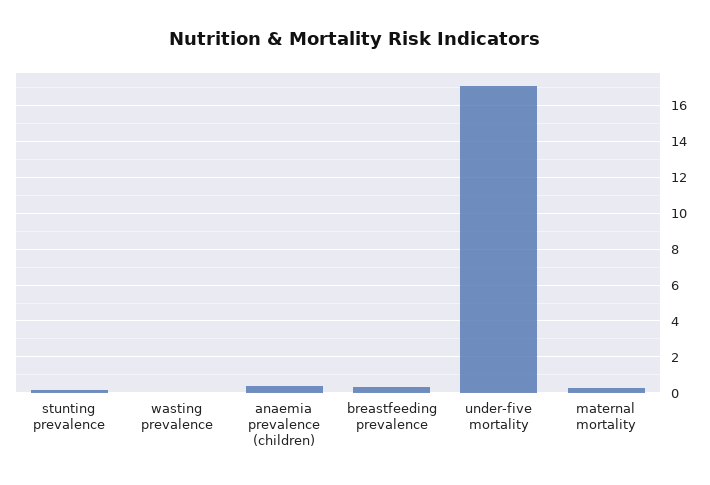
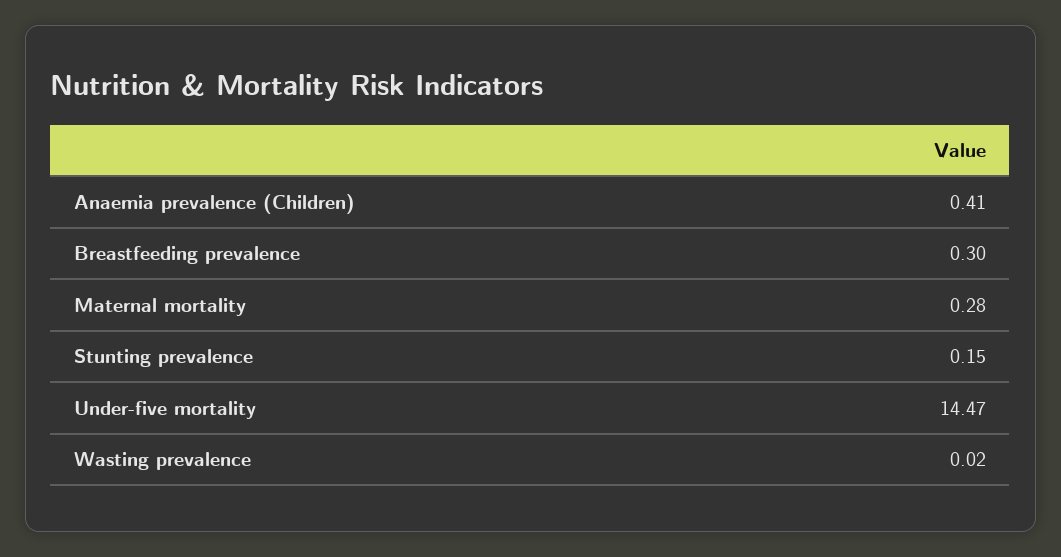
  {
    "stunting prevalence": 0.15,
    "wasting prevalence": 0.02,
    "anaemia prevalence (children)": 0.41,
    "breastfeeding prevalence": 0.3,
-   "under-five mortality": 17,
+   "under-five mortality": 14.47,
    "maternal mortality": 0.28
  }

